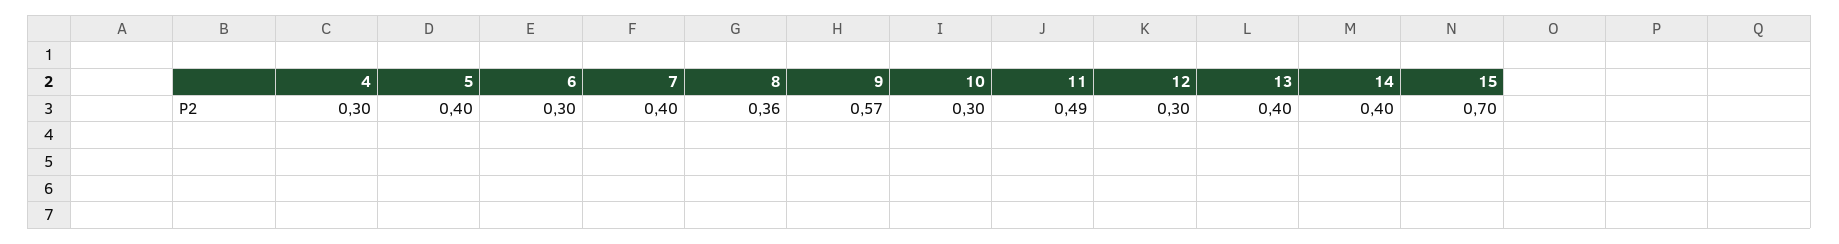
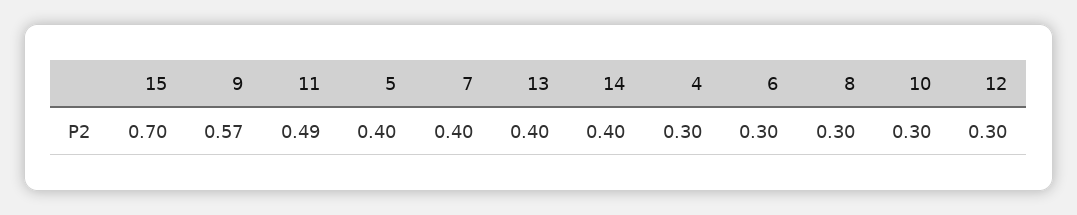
  {
    "4": 0.3,
    "5": 0.4,
    "6": 0.3,
    "7": 0.4,
-   "8": 0.36,
+   "8": 0.3,
    "9": 0.57,
    "10": 0.3,
    "11": 0.49,
    "12": 0.3,
    "13": 0.4,
    "14": 0.4,
    "15": 0.7
  }

